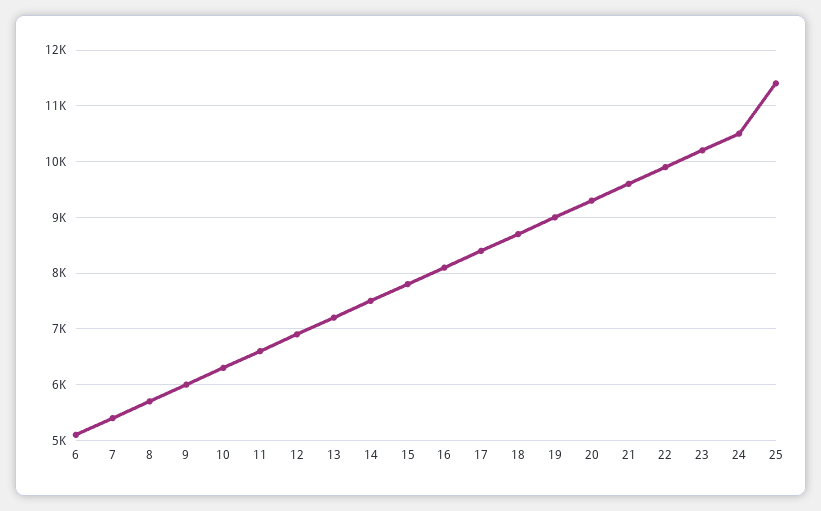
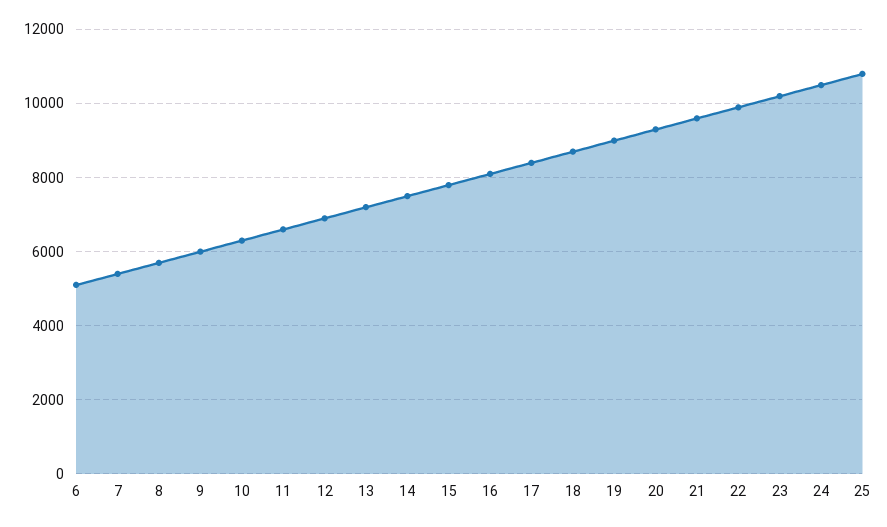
  {
    "6": 5200,
    "7": 5400,
    "8": 5800,
    "9": 6000,
    "10": 6400,
    "11": 6600,
    "12": 7000,
    "13": 7200,
    "14": 7600,
    "15": 7800,
    "16": 8200,
    "17": 8400,
    "18": 8800,
    "19": 9000,
    "20": 9400,
    "21": 9600,
    "22": 10000,
    "23": 10200,
    "24": 10600,
-   "25": 11400
+   "25": 10800
  }

